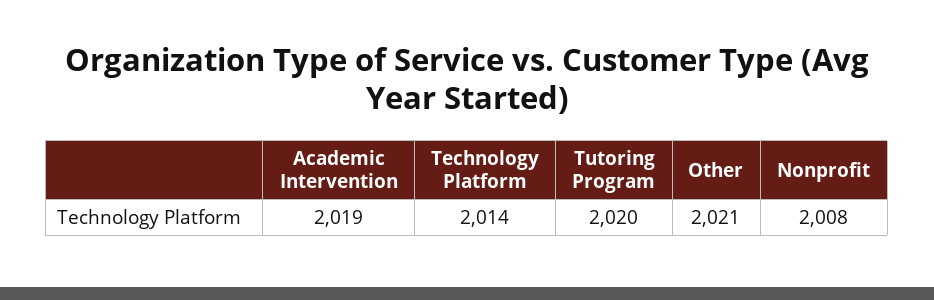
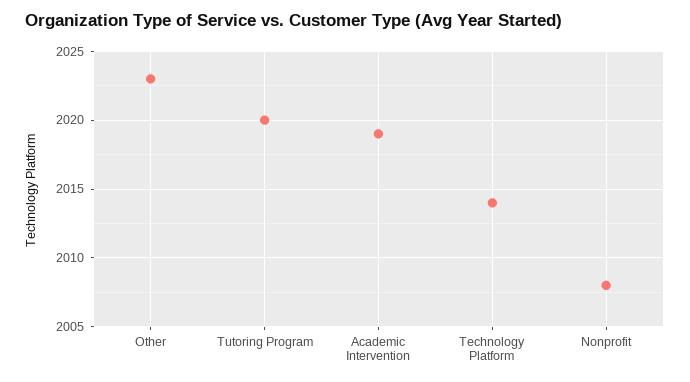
  {
    "Academic Intervention": 2019,
    "Technology Platform": 2014,
    "Tutoring Program": 2020,
-   "Other": 2021,
+   "Other": 2023,
    "Nonprofit": 2008
  }

